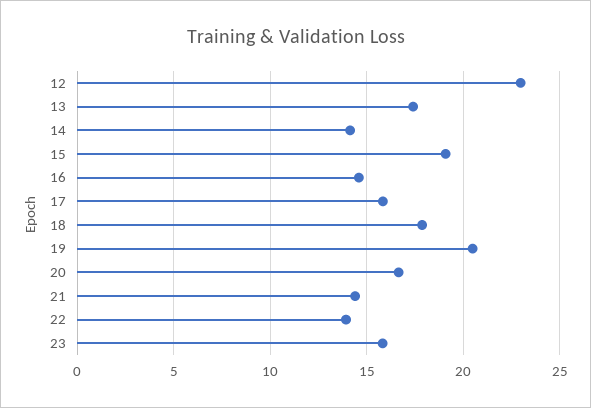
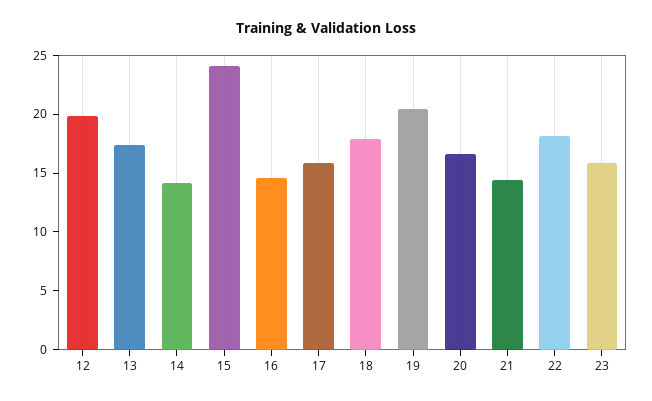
  {
-   "12": 23,
+   "12": 20,
    "13": 17.5,
    "14": 14,
-   "15": 19,
+   "15": 24,
    "16": 14.5,
    "17": 16,
    "18": 18,
    "19": 20.5,
    "20": 16.5,
    "21": 14.5,
-   "22": 14,
+   "22": 18,
    "23": 16
  }

